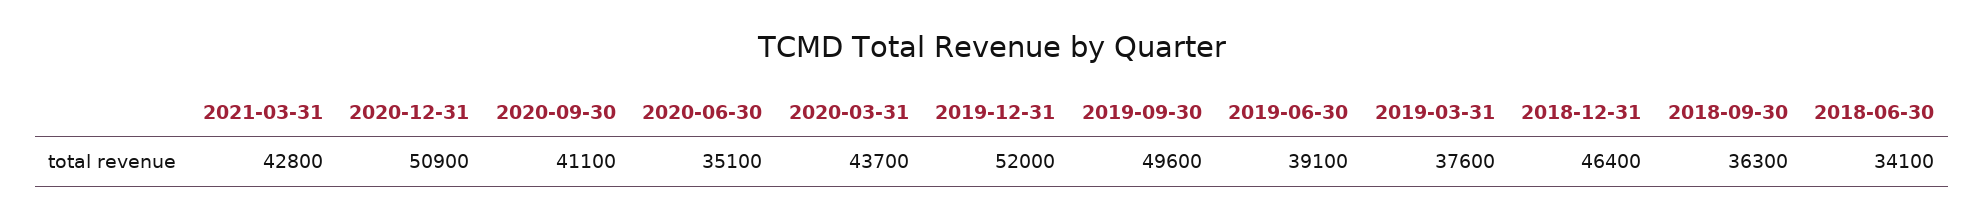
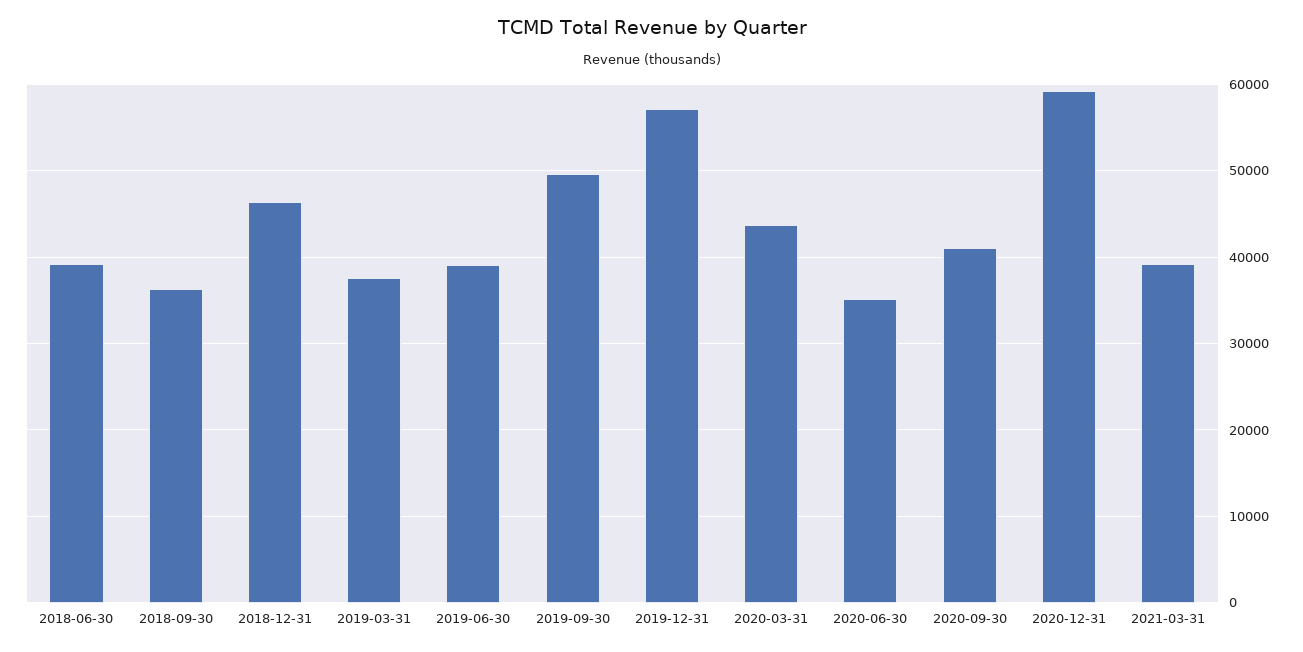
  {
-   "2021-03-31": 42800,
+   "2021-03-31": 39000,
-   "2020-12-31": 50900,
+   "2020-12-31": 59000,
    "2020-09-30": 41100,
    "2020-06-30": 35100,
    "2020-03-31": 43700,
-   "2019-12-31": 52000,
+   "2019-12-31": 57000,
    "2019-09-30": 49600,
    "2019-06-30": 39100,
    "2019-03-31": 37600,
    "2018-12-31": 46400,
    "2018-09-30": 36300,
-   "2018-06-30": 34100
+   "2018-06-30": 39000
  }

